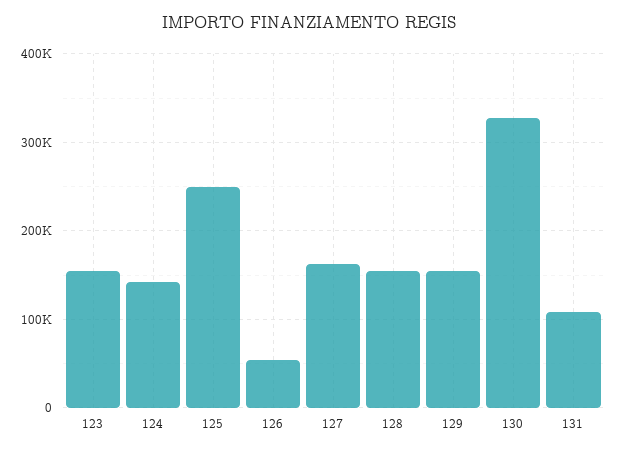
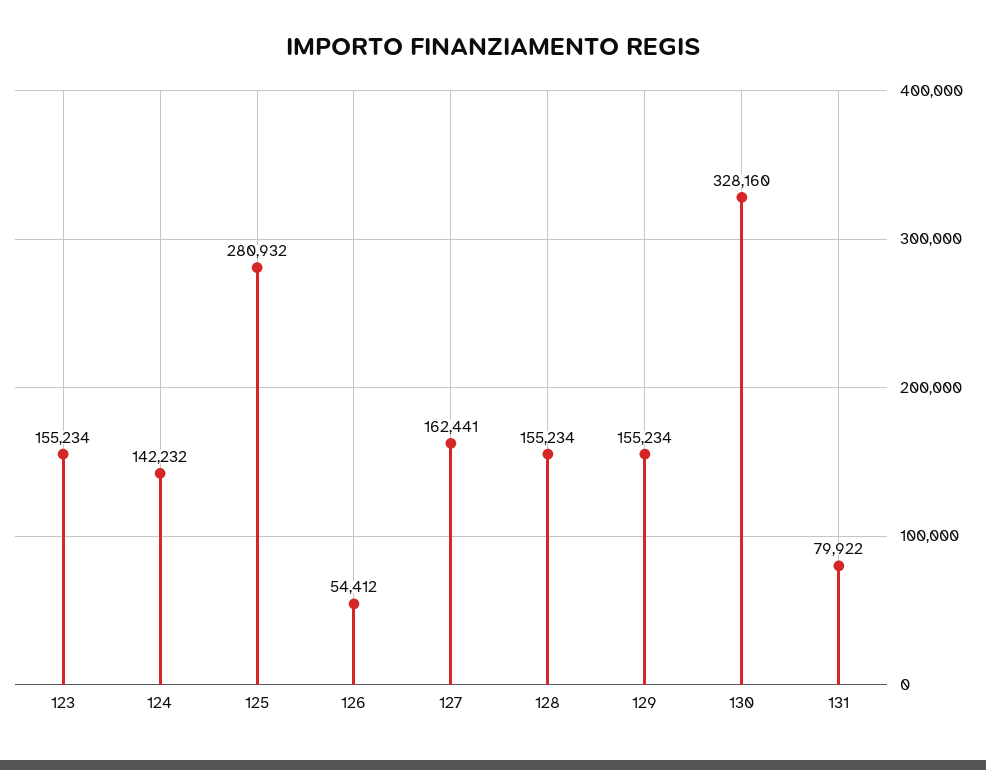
  {
    "123": 155234,
    "124": 142232,
-   "125": 250000,
+   "125": 280932,
    "126": 54412,
    "127": 162441,
    "128": 155234,
    "129": 155234,
    "130": 328160,
-   "131": 110000
+   "131": 79922
  }

